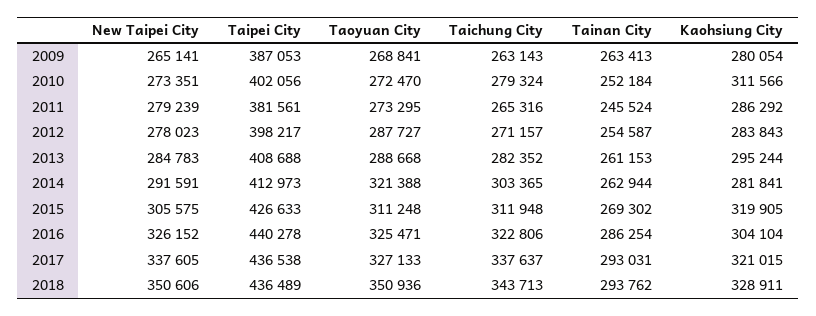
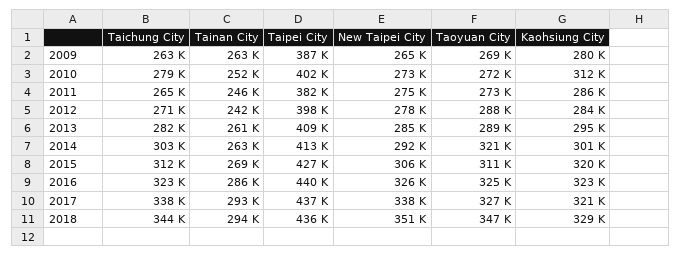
  {
    "New Taipei City": {
      "2009": 265141,
      "2010": 273351,
-     "2011": 279239,
+     "2011": 275000,
      "2012": 278023,
      "2013": 284783,
      "2014": 291591,
      "2015": 305575,
      "2016": 326152,
      "2017": 337605,
      "2018": 350606
    },
    "Taipei City": {
      "2009": 387053,
      "2010": 402056,
      "2011": 381561,
      "2012": 398217,
      "2013": 408688,
      "2014": 412973,
      "2015": 426633,
      "2016": 440278,
      "2017": 436538,
      "2018": 436489
    },
    "Taoyuan City": {
      "2009": 268841,
      "2010": 272470,
      "2011": 273295,
      "2012": 287727,
      "2013": 288668,
      "2014": 321388,
      "2015": 311248,
      "2016": 325471,
      "2017": 327133,
-     "2018": 350936
+     "2018": 347000
    },
    "Taichung City": {
      "2009": 263143,
      "2010": 279324,
      "2011": 265316,
      "2012": 271157,
      "2013": 282352,
      "2014": 303365,
      "2015": 311948,
      "2016": 322806,
      "2017": 337637,
      "2018": 343713
    },
    "Tainan City": {
      "2009": 263413,
      "2010": 252184,
      "2011": 245524,
-     "2012": 254587,
+     "2012": 242000,
      "2013": 261153,
      "2014": 262944,
      "2015": 269302,
      "2016": 286254,
      "2017": 293031,
      "2018": 293762
    },
    "Kaohsiung City": {
      "2009": 280054,
      "2010": 311566,
      "2011": 286292,
      "2012": 283843,
      "2013": 295244,
-     "2014": 281841,
+     "2014": 301000,
      "2015": 319905,
-     "2016": 304104,
+     "2016": 323000,
      "2017": 321015,
      "2018": 328911
    }
  }

